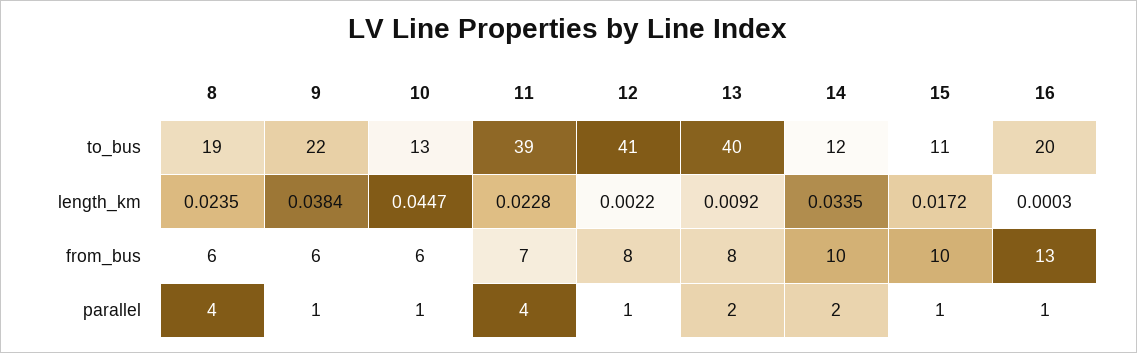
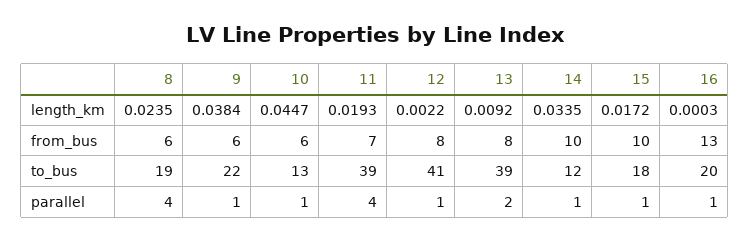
  {
    "8": {
      "to_bus": 19,
      "length_km": 0.0235,
      "from_bus": 6,
      "parallel": 4
    },
    "9": {
      "to_bus": 22,
      "length_km": 0.0384,
      "from_bus": 6,
      "parallel": 1
    },
    "10": {
      "to_bus": 13,
      "length_km": 0.0447,
      "from_bus": 6,
      "parallel": 1
    },
    "11": {
      "to_bus": 39,
-     "length_km": 0.0228,
+     "length_km": 0.0193,
      "from_bus": 7,
      "parallel": 4
    },
    "12": {
      "to_bus": 41,
      "length_km": 0.0022,
      "from_bus": 8,
      "parallel": 1
    },
    "13": {
-     "to_bus": 40,
+     "to_bus": 39,
      "length_km": 0.0092,
      "from_bus": 8,
      "parallel": 2
    },
    "14": {
      "to_bus": 12,
      "length_km": 0.0335,
      "from_bus": 10,
-     "parallel": 2
+     "parallel": 1
    },
    "15": {
-     "to_bus": 11,
+     "to_bus": 18,
      "length_km": 0.0172,
      "from_bus": 10,
      "parallel": 1
    },
    "16": {
      "to_bus": 20,
      "length_km": 0.0003,
      "from_bus": 13,
      "parallel": 1
    }
  }

